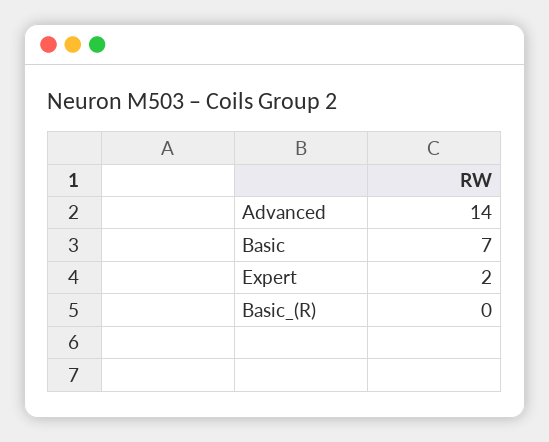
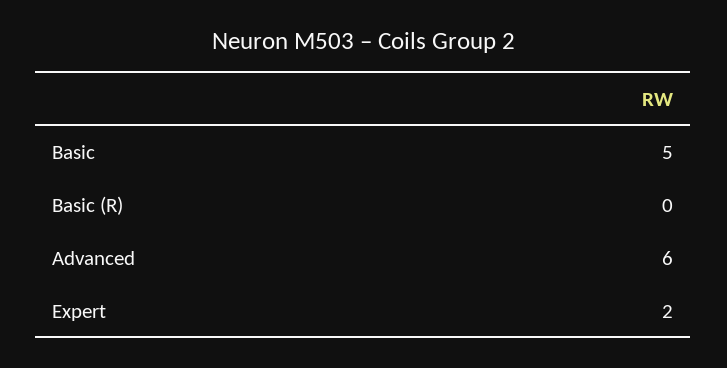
  {
-   "Advanced": 14,
+   "Advanced": 6,
-   "Basic": 7,
+   "Basic": 5,
    "Expert": 2,
    "Basic_(R)": 0
  }

